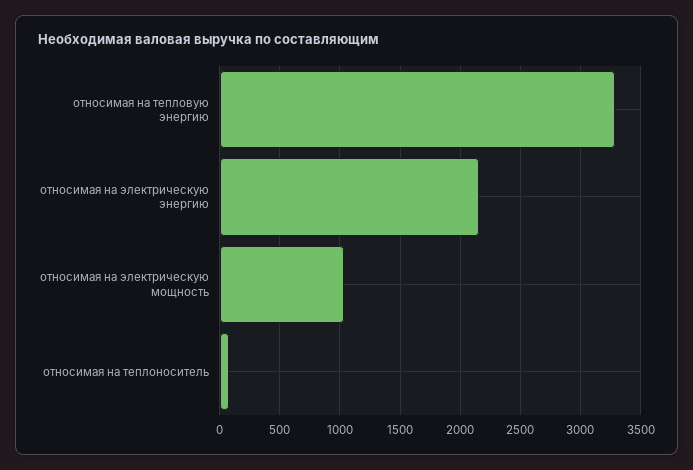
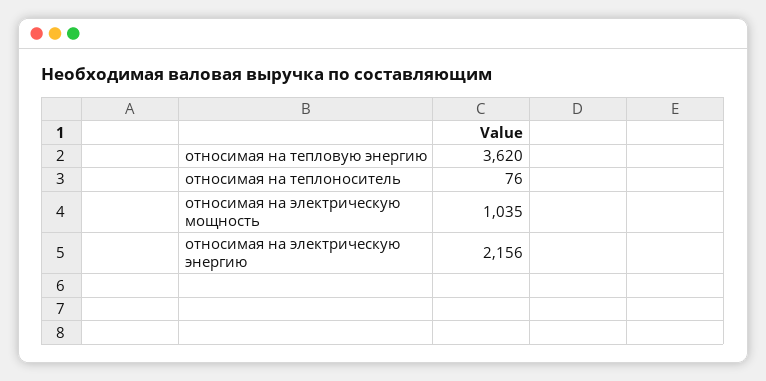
  {
-   "относимая на тепловую энергию": 3300,
+   "относимая на тепловую энергию": 3620,
    "относимая на электрическую энергию": 2156,
    "относимая на электрическую мощность": 1035,
    "относимая на теплоноситель": 76
  }

